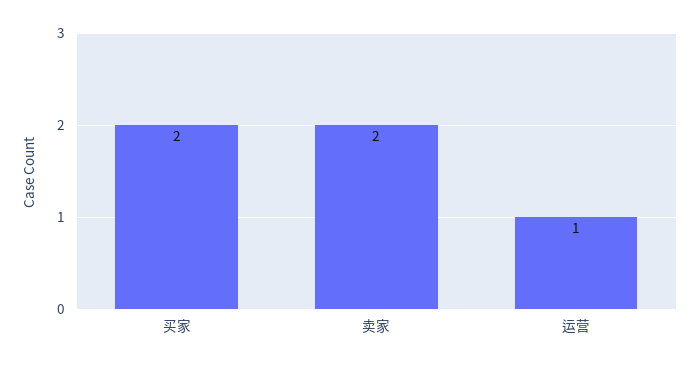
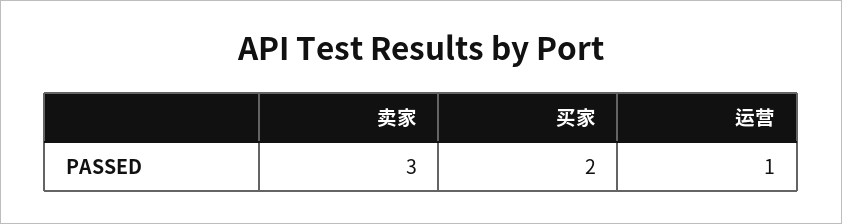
  {
    "买家": 2,
-   "卖家": 2,
+   "卖家": 3,
    "运营": 1
  }

